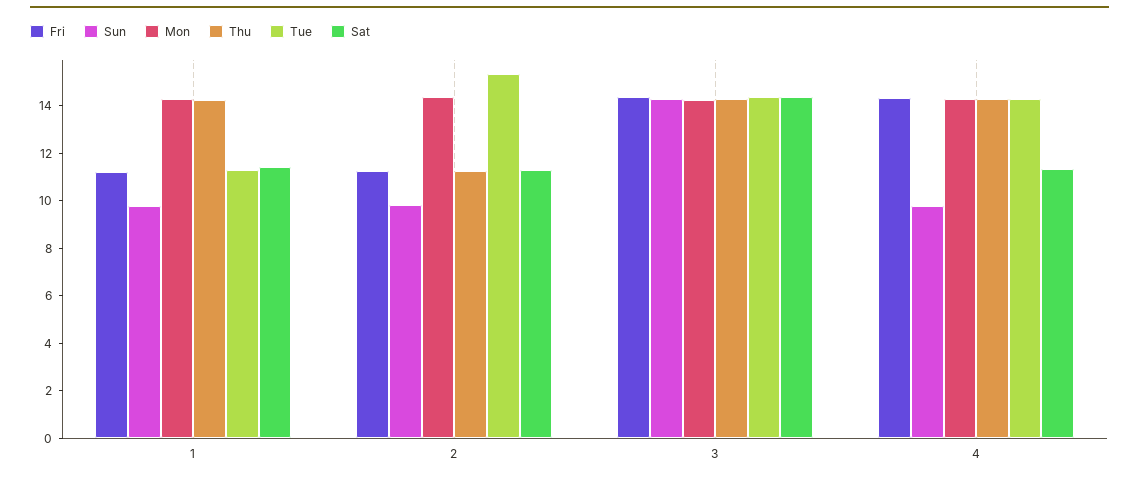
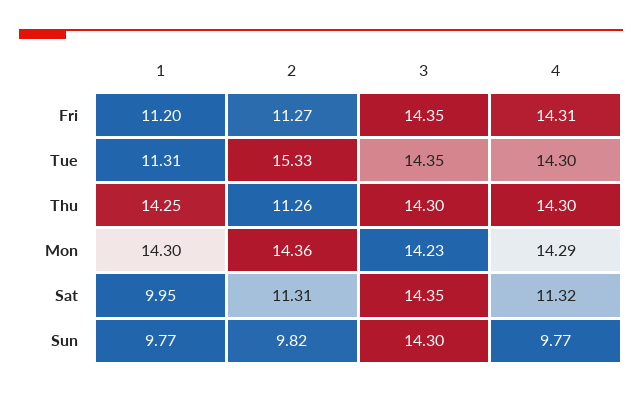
  {
    "Fri": {
      "1": 11.2,
      "2": 11.27,
      "3": 14.35,
      "4": 14.31
    },
    "Sun": {
      "1": 9.77,
      "2": 9.82,
      "3": 14.3,
      "4": 9.77
    },
    "Mon": {
      "1": 14.3,
      "2": 14.36,
      "3": 14.23,
      "4": 14.29
    },
    "Thu": {
      "1": 14.25,
      "2": 11.26,
      "3": 14.3,
      "4": 14.3
    },
    "Tue": {
      "1": 11.31,
      "2": 15.33,
      "3": 14.35,
      "4": 14.3
    },
    "Sat": {
-     "1": 11.5,
+     "1": 9.95,
      "2": 11.31,
      "3": 14.35,
      "4": 11.32
    }
  }

